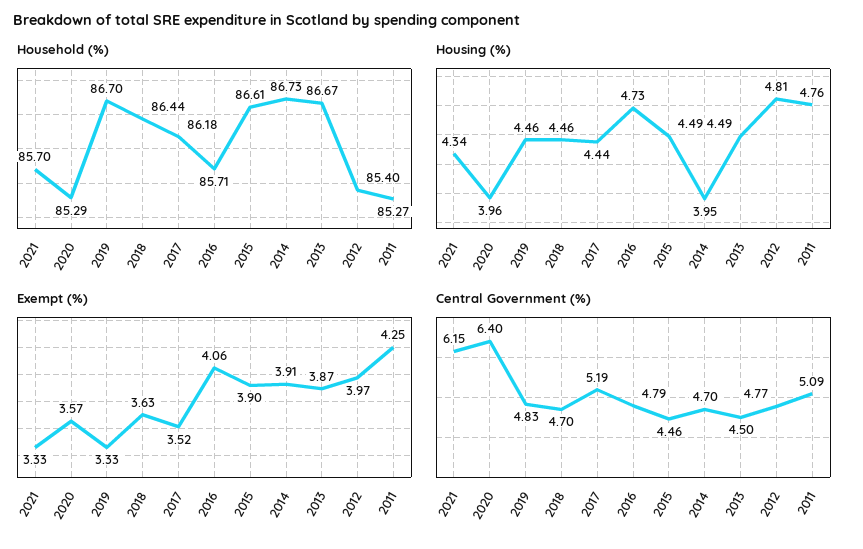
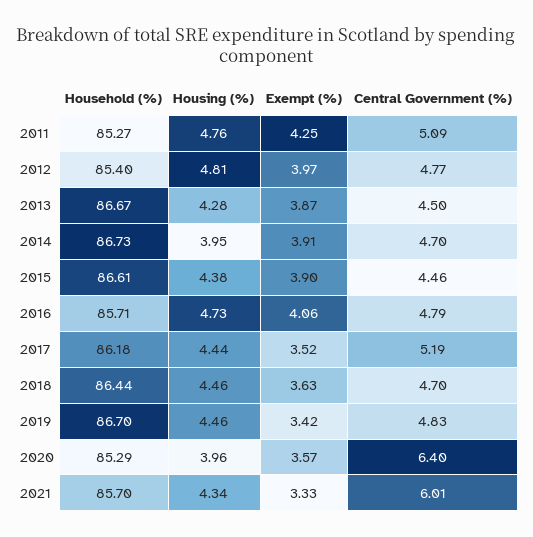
  {
    "Household (%)": {
      "2021": 85.7,
      "2020": 85.29,
      "2019": 86.7,
      "2018": 86.44,
      "2017": 86.18,
      "2016": 85.71,
      "2015": 86.61,
      "2014": 86.73,
      "2013": 86.67,
      "2012": 85.4,
      "2011": 85.27
    },
    "Housing (%)": {
      "2021": 4.34,
      "2020": 3.96,
      "2019": 4.46,
      "2018": 4.46,
      "2017": 4.44,
      "2016": 4.73,
-     "2015": 4.49,
+     "2015": 4.38,
      "2014": 3.95,
-     "2013": 4.49,
+     "2013": 4.28,
      "2012": 4.81,
      "2011": 4.76
    },
    "Exempt (%)": {
      "2021": 3.33,
      "2020": 3.57,
-     "2019": 3.33,
+     "2019": 3.42,
      "2018": 3.63,
      "2017": 3.52,
      "2016": 4.06,
      "2015": 3.9,
      "2014": 3.91,
      "2013": 3.87,
      "2012": 3.97,
      "2011": 4.25
    },
    "Central Government (%)": {
-     "2021": 6.15,
+     "2021": 6.01,
      "2020": 6.4,
      "2019": 4.83,
      "2018": 4.7,
      "2017": 5.19,
      "2016": 4.79,
      "2015": 4.46,
      "2014": 4.7,
      "2013": 4.5,
      "2012": 4.77,
      "2011": 5.09
    }
  }

